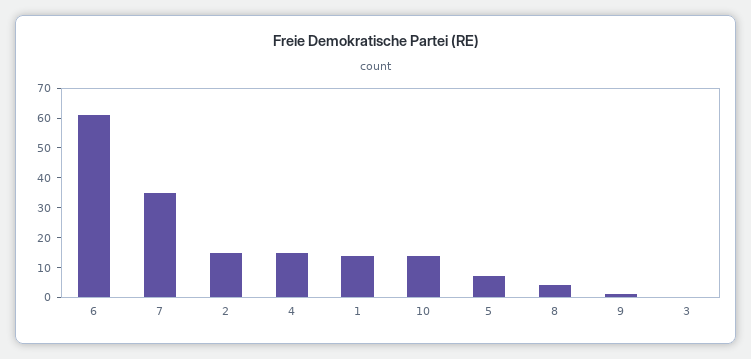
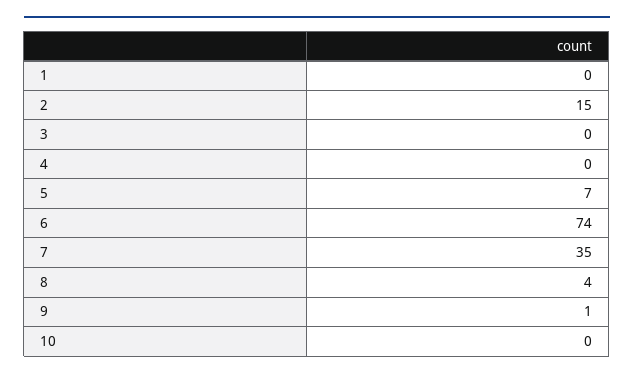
  {
-   "6": 60,
+   "6": 74,
    "7": 35,
    "2": 15,
-   "4": 15,
+   "4": 0,
-   "1": 15,
+   "1": 0,
-   "10": 15,
+   "10": 0,
    "5": 7,
    "8": 4,
    "9": 1,
    "3": 0
  }

